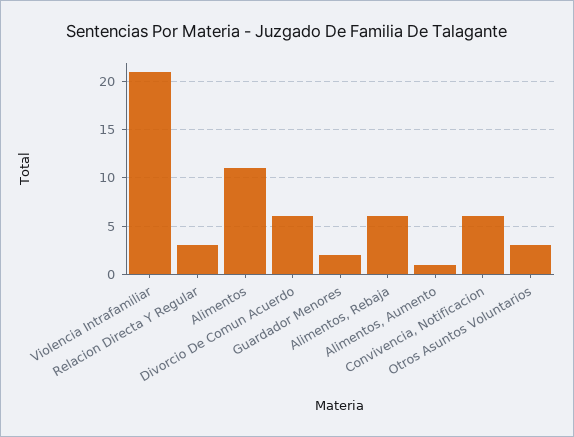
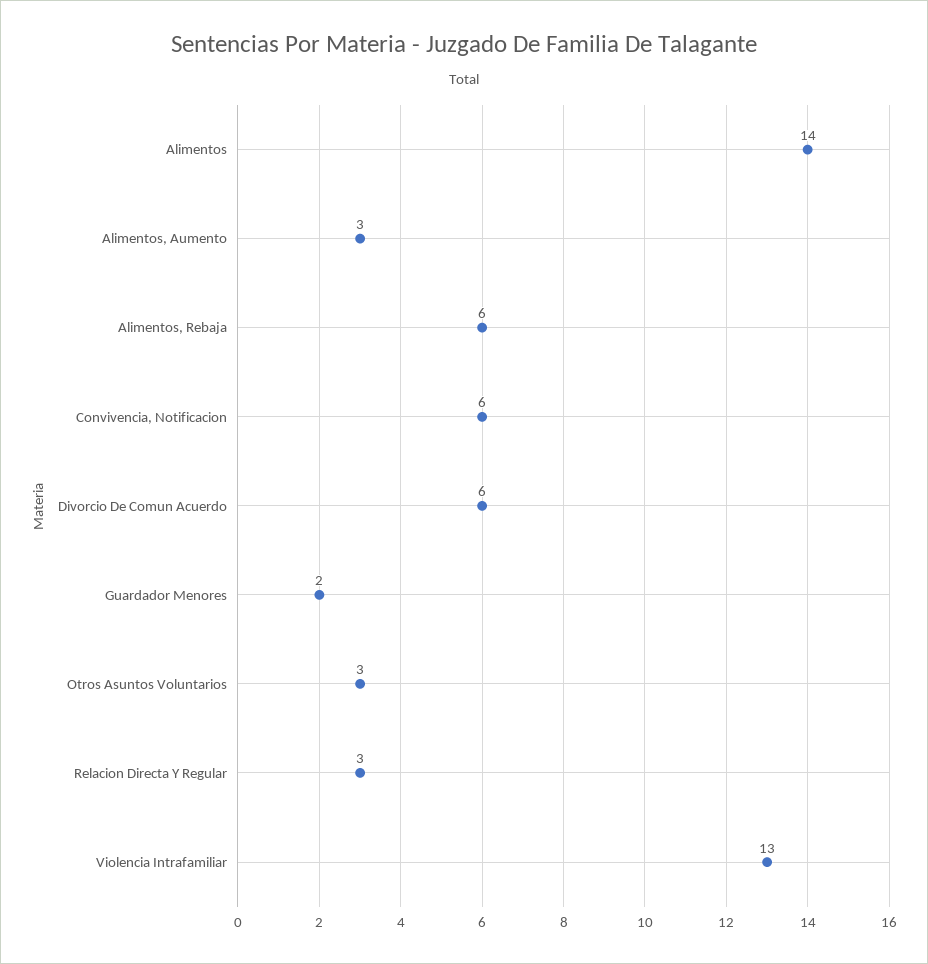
  {
-   "Violencia Intrafamiliar": 21,
+   "Violencia Intrafamiliar": 13,
    "Relacion Directa Y Regular": 3,
-   "Alimentos": 11,
+   "Alimentos": 14,
    "Divorcio De Comun Acuerdo": 6,
    "Guardador Menores": 2,
    "Alimentos, Rebaja": 6,
-   "Alimentos, Aumento": 1,
+   "Alimentos, Aumento": 3,
    "Convivencia, Notificacion": 6,
    "Otros Asuntos Voluntarios": 3
  }

